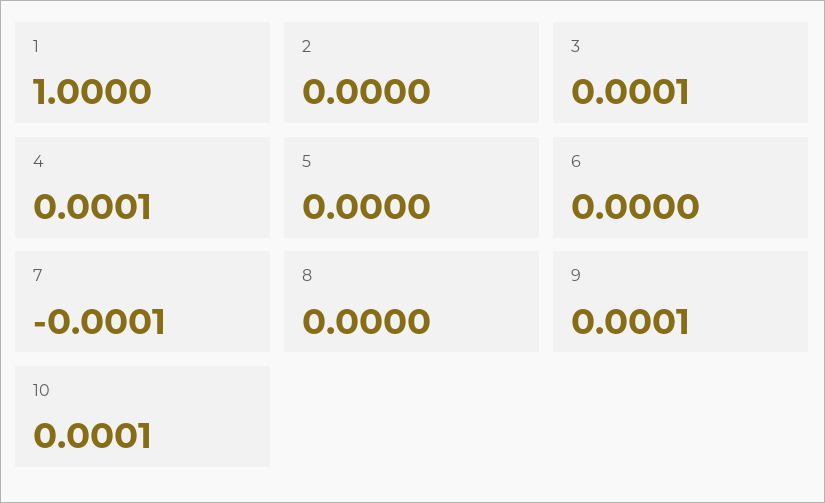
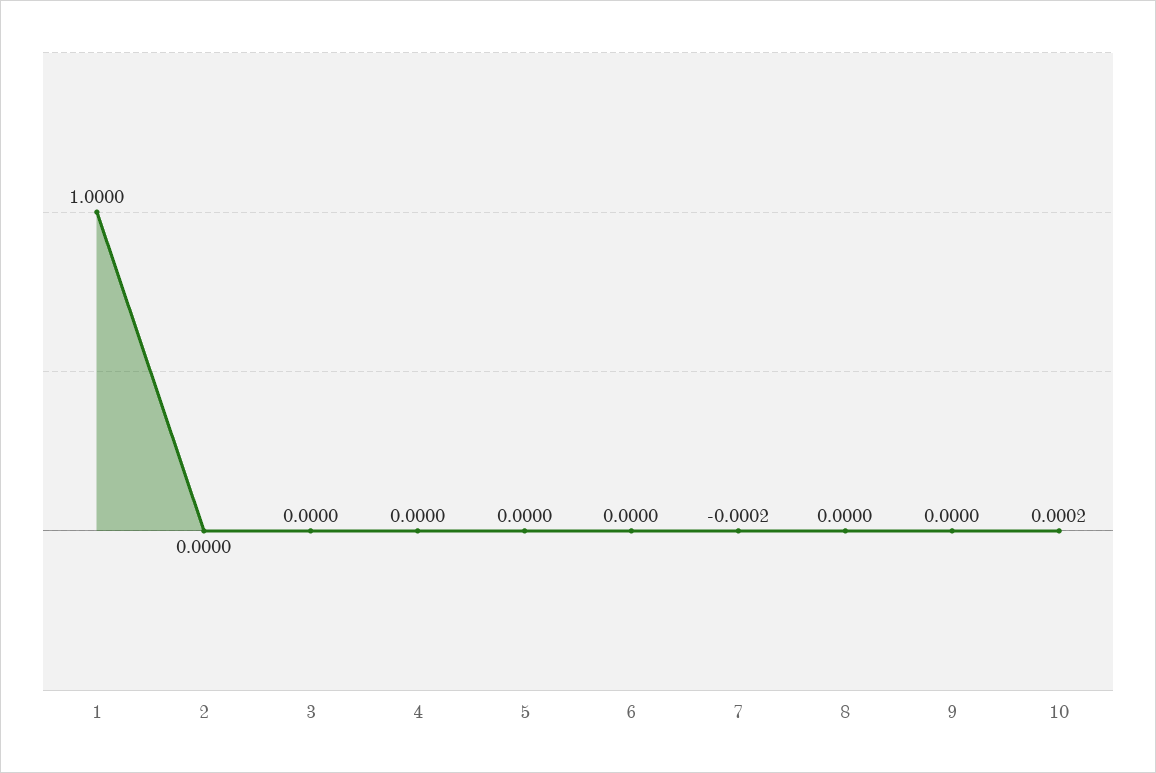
  {
    "1": 1,
    "2": 0,
-   "3": 0.0001,
+   "3": 0,
-   "4": 0.0001,
+   "4": 0,
    "5": 0,
    "6": 0,
-   "7": -0.0001,
+   "7": -0.0002,
    "8": 0,
-   "9": 0.0001,
+   "9": 0,
-   "10": 0.0001
+   "10": 0.0002
  }

